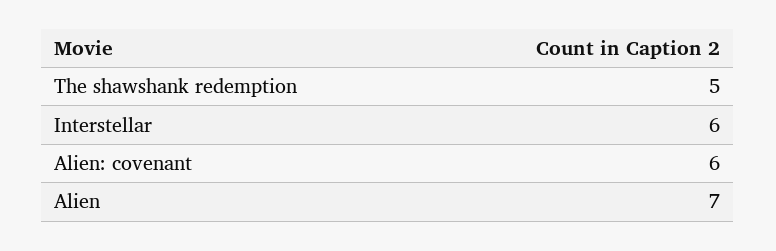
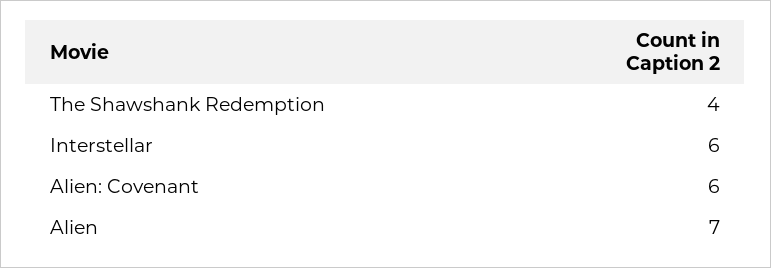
  {
-   "The shawshank redemption": 5,
+   "The shawshank redemption": 4,
    "Interstellar": 6,
    "Alien: covenant": 6,
    "Alien": 7
  }

